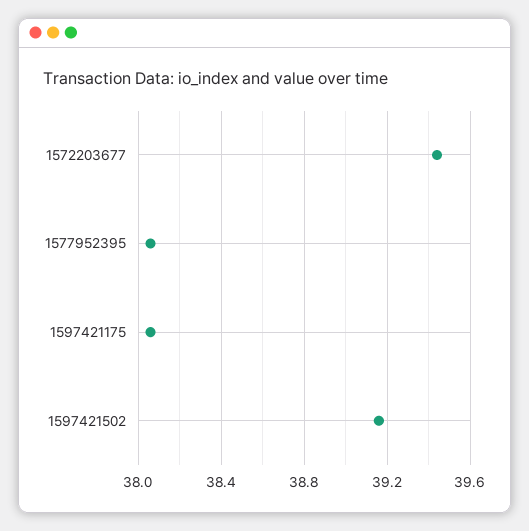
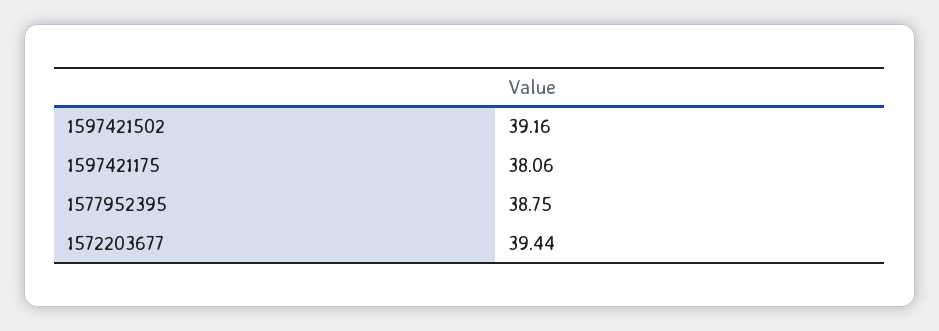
  {
    "1572203677": 39.44,
-   "1577952395": 38.05,
+   "1577952395": 38.75,
    "1597421175": 38.06,
    "1597421502": 39.16
  }

